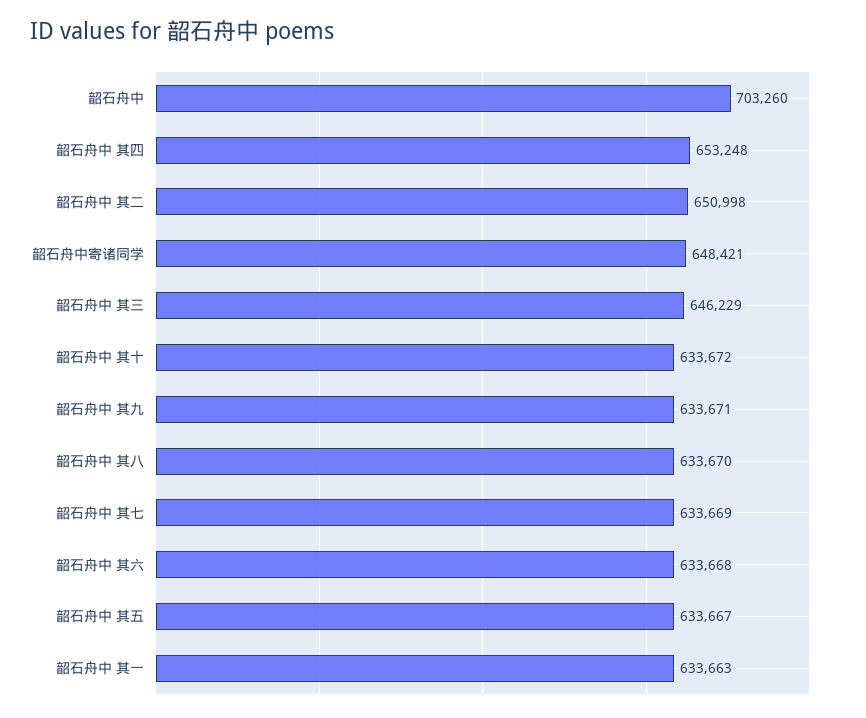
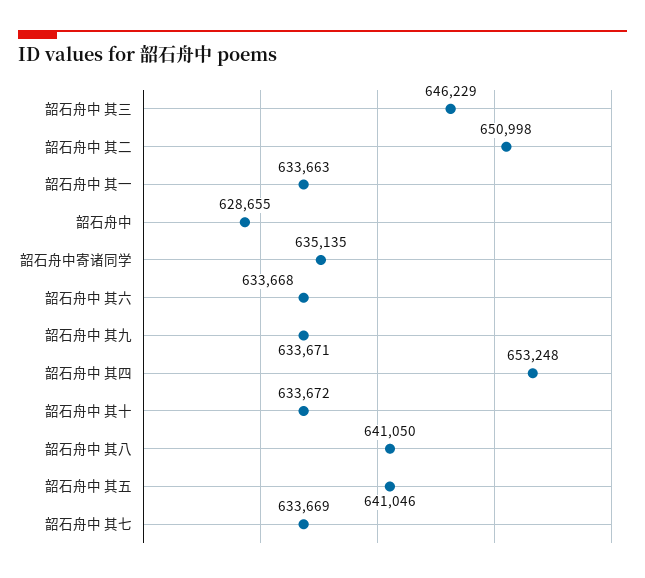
  {
-   "韶石舟中": 703260,
+   "韶石舟中": 628655,
    "韶石舟中 其四": 653248,
    "韶石舟中 其二": 650998,
-   "韶石舟中寄诸同学": 648421,
+   "韶石舟中寄诸同学": 635135,
    "韶石舟中 其三": 646229,
    "韶石舟中 其十": 633672,
    "韶石舟中 其九": 633671,
-   "韶石舟中 其八": 633670,
+   "韶石舟中 其八": 641050,
    "韶石舟中 其七": 633669,
    "韶石舟中 其六": 633668,
-   "韶石舟中 其五": 633667,
+   "韶石舟中 其五": 641046,
    "韶石舟中 其一": 633663
  }

